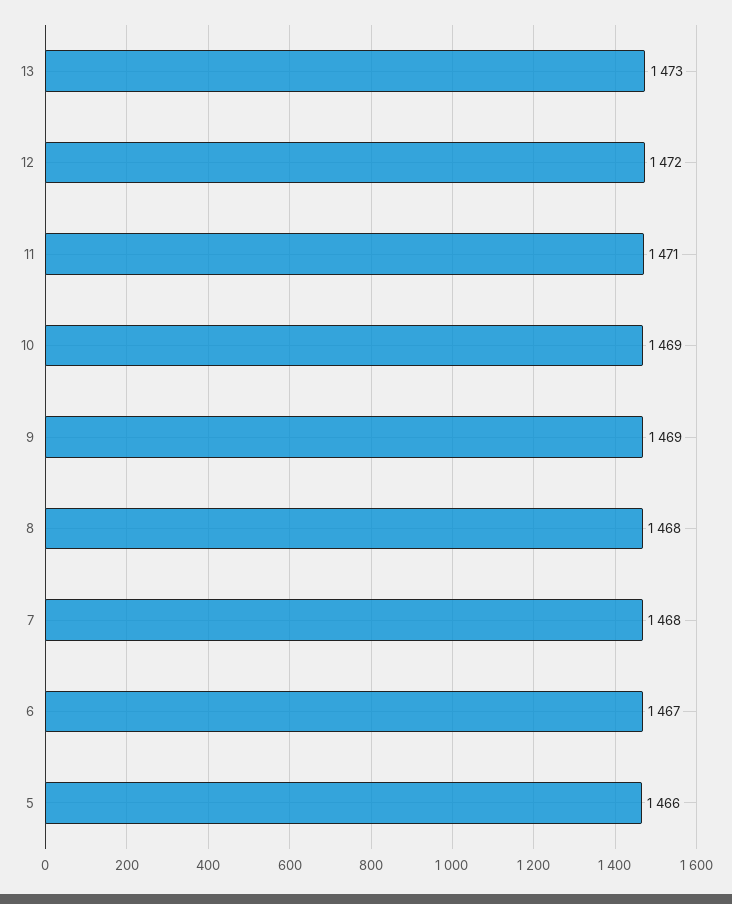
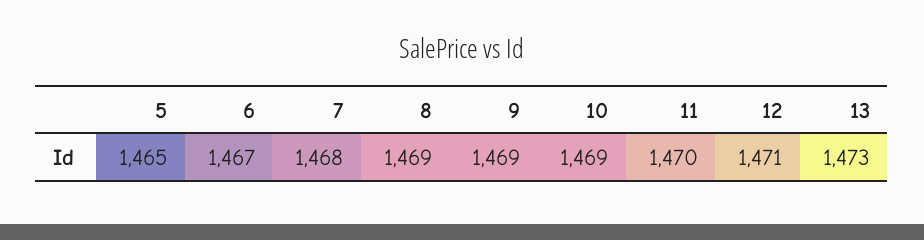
  {
    "13": 1473,
-   "12": 1472,
+   "12": 1471,
-   "11": 1471,
+   "11": 1470,
    "10": 1469,
    "9": 1469,
-   "8": 1468,
+   "8": 1469,
    "7": 1468,
    "6": 1467,
-   "5": 1466
+   "5": 1465
  }

